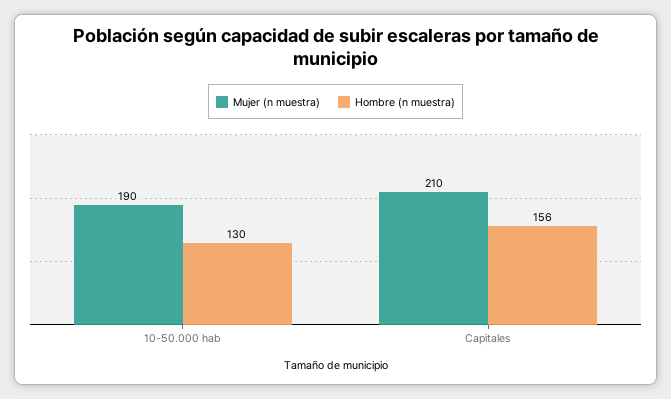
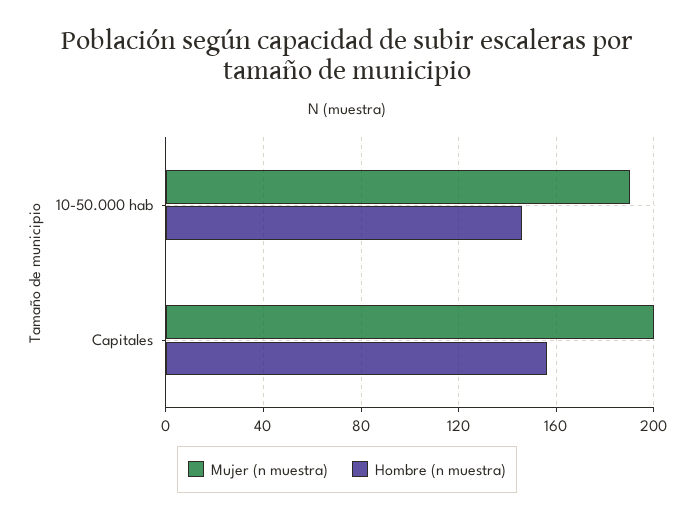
  {
    "Mujer (n muestra)": {
      "10-50.000 hab": 190,
-     "Capitales": 210
+     "Capitales": 200
    },
    "Hombre (n muestra)": {
-     "10-50.000 hab": 130,
+     "10-50.000 hab": 145,
      "Capitales": 156
    }
  }

